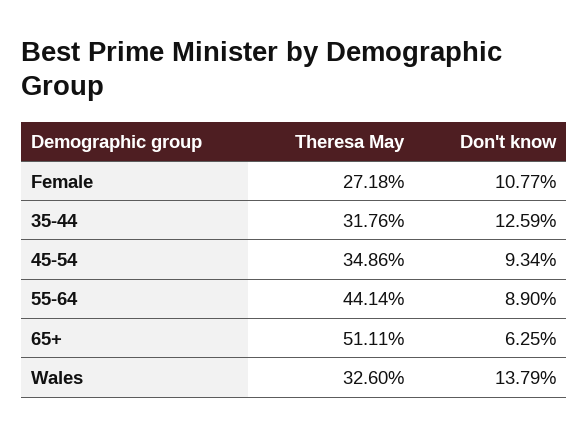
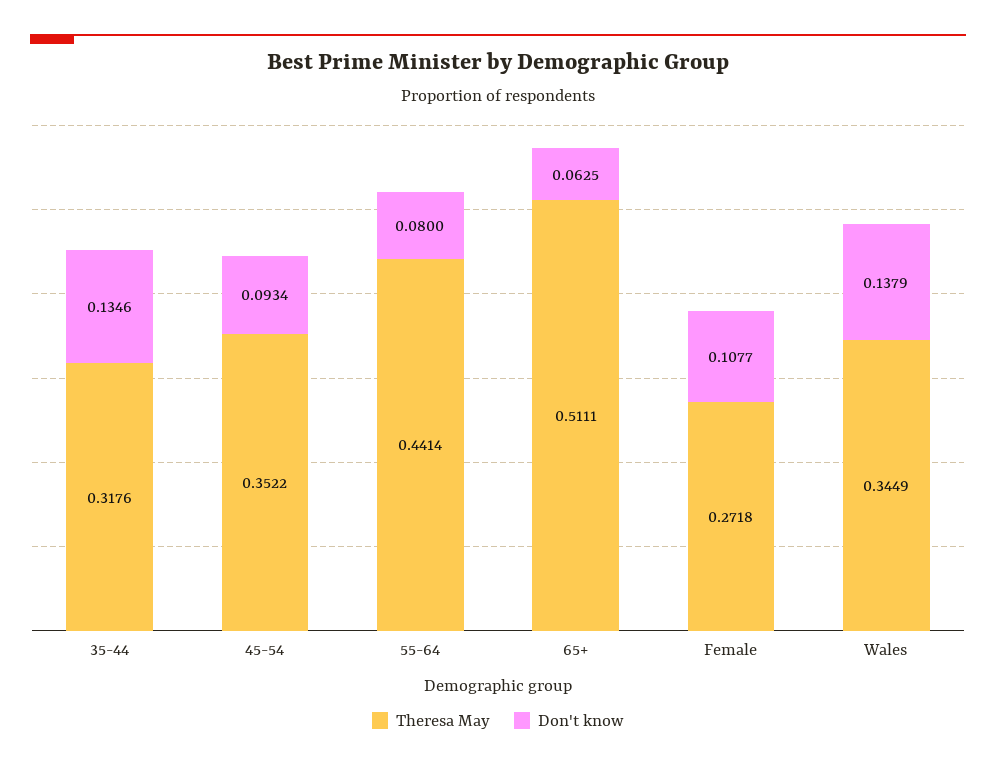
  {
    "Theresa May": {
      "Female": 0.2718,
      "35-44": 0.3176,
-     "45-54": 0.3486,
+     "45-54": 0.3522,
      "55-64": 0.4414,
      "65+": 0.5111,
-     "Wales": 0.326
+     "Wales": 0.3449
    },
    "Don't know": {
      "Female": 0.1077,
-     "35-44": 0.1259,
+     "35-44": 0.1346,
      "45-54": 0.0934,
-     "55-64": 0.089,
+     "55-64": 0.08,
      "65+": 0.0625,
      "Wales": 0.1379
    }
  }

